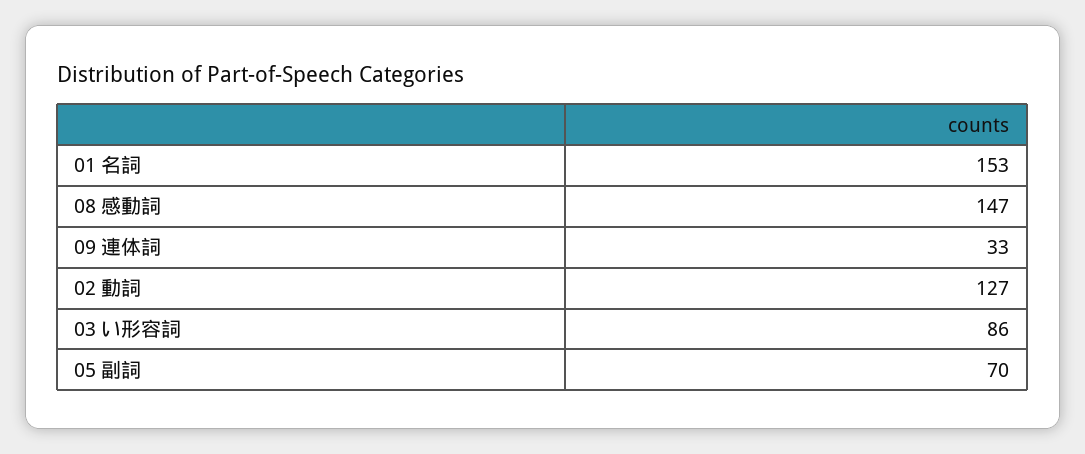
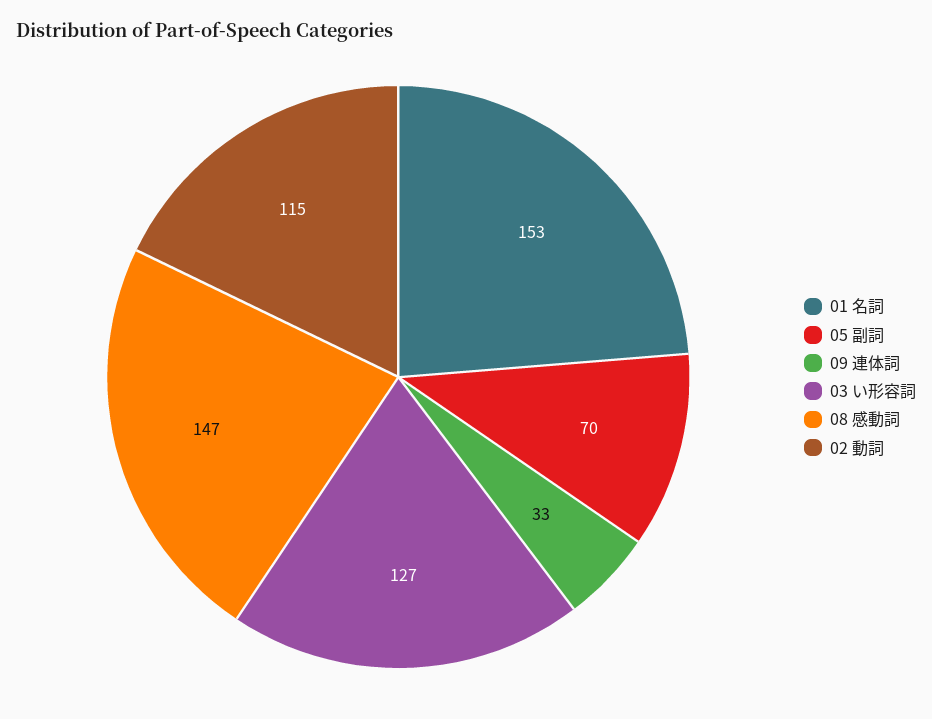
  {
    "01 名詞": 153,
    "08 感動詞": 147,
    "09 連体詞": 33,
-   "02 動詞": 127,
+   "02 動詞": 115,
-   "03 い形容詞": 86,
+   "03 い形容詞": 127,
    "05 副詞": 70
  }

